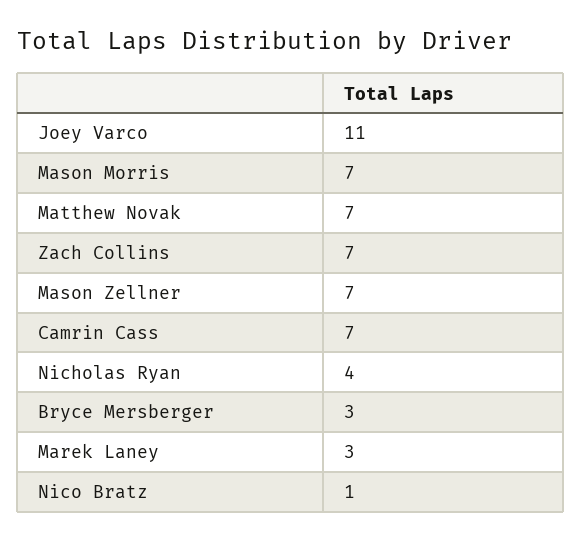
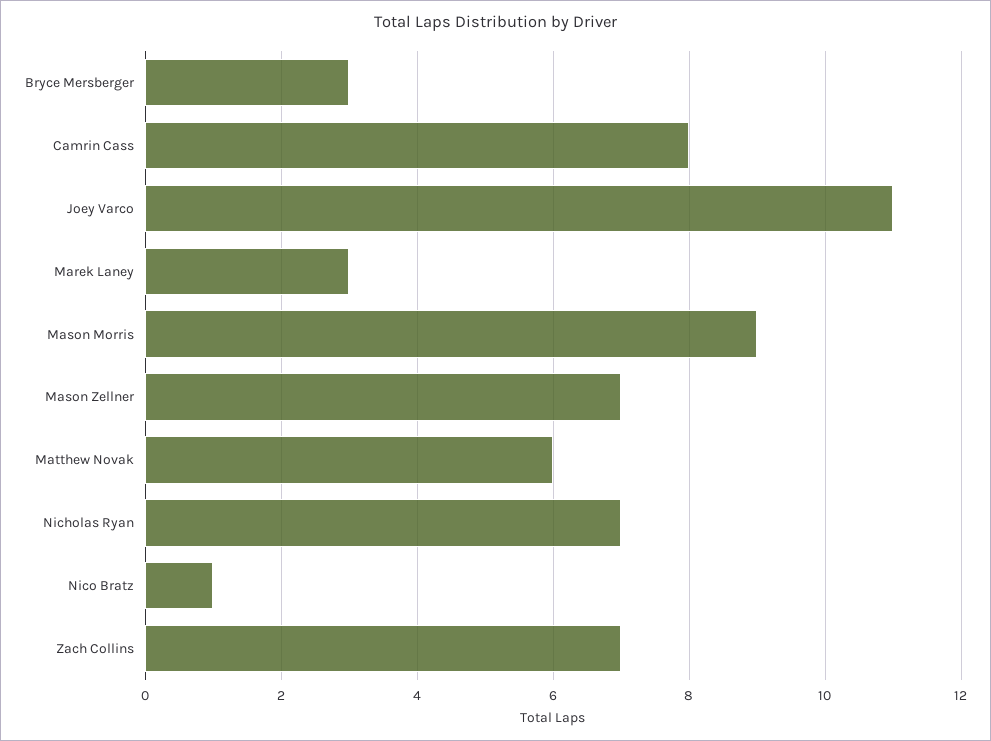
  {
    "Joey Varco": 11,
-   "Mason Morris": 7,
+   "Mason Morris": 9,
-   "Matthew Novak": 7,
+   "Matthew Novak": 6,
    "Zach Collins": 7,
    "Mason Zellner": 7,
-   "Camrin Cass": 7,
+   "Camrin Cass": 8,
-   "Nicholas Ryan": 4,
+   "Nicholas Ryan": 7,
    "Bryce Mersberger": 3,
    "Marek Laney": 3,
    "Nico Bratz": 1
  }

